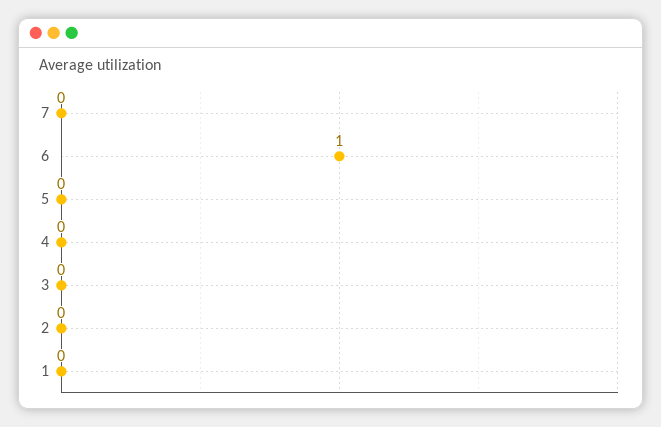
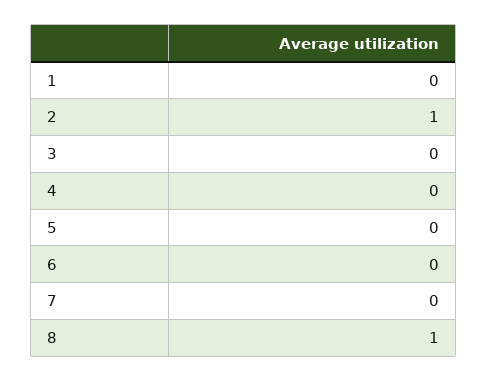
  {
    "7": 0,
-   "6": 1,
+   "6": 0,
    "5": 0,
    "4": 0,
    "3": 0,
-   "2": 0,
+   "2": 1,
-   "1": 0
+   "1": 0,
+   "8": 1
  }

